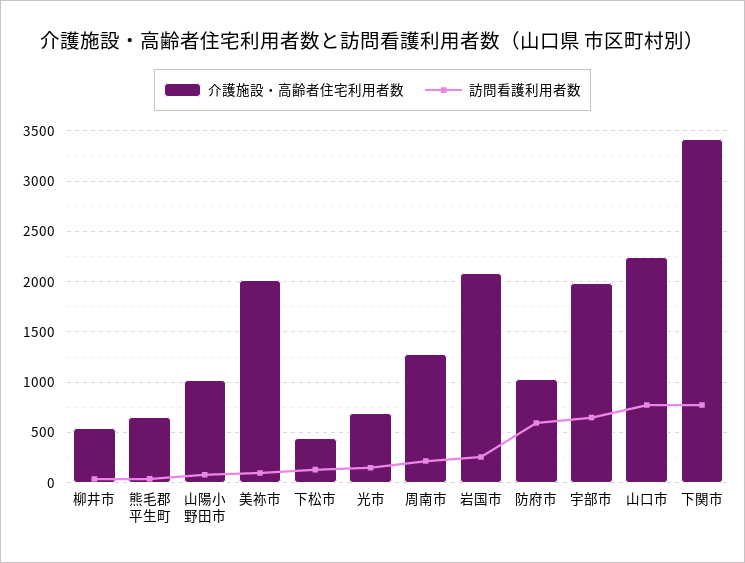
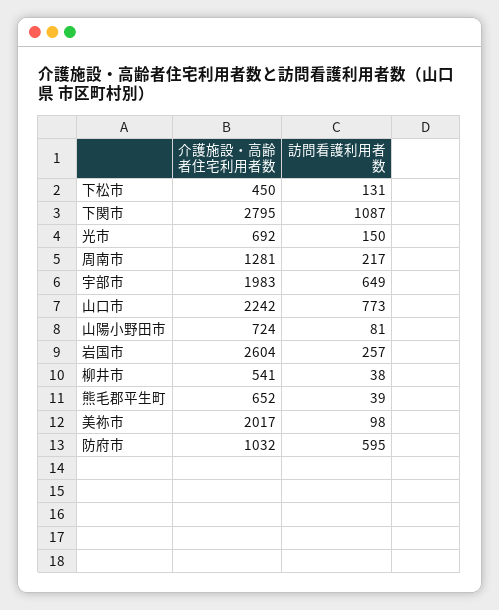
  {
    "介護施設・高齢者住宅利用者数": {
      "柳井市": 541,
      "熊毛郡平生町": 652,
-     "山陽小野田市": 1000,
+     "山陽小野田市": 724,
      "美祢市": 2017,
      "下松市": 450,
      "光市": 692,
      "周南市": 1281,
-     "岩国市": 2100,
+     "岩国市": 2604,
      "防府市": 1032,
      "宇部市": 1983,
      "山口市": 2242,
-     "下関市": 3400
+     "下関市": 2795
    },
    "訪問看護利用者数": {
      "柳井市": 38,
      "熊毛郡平生町": 39,
      "山陽小野田市": 81,
      "美祢市": 98,
      "下松市": 131,
      "光市": 150,
      "周南市": 217,
      "岩国市": 257,
      "防府市": 595,
      "宇部市": 649,
      "山口市": 773,
-     "下関市": 800
+     "下関市": 1087
    }
  }

